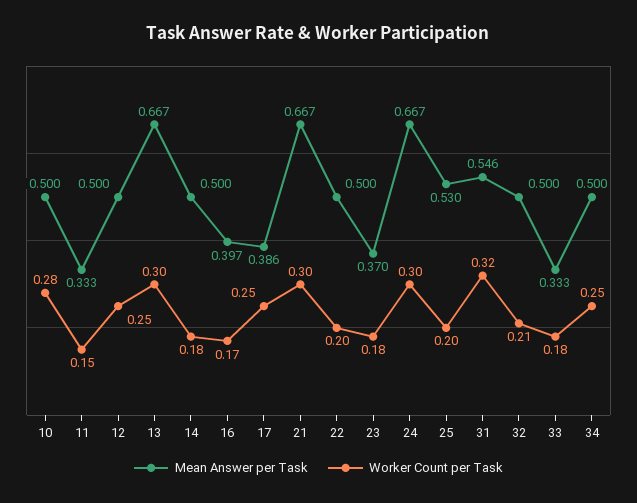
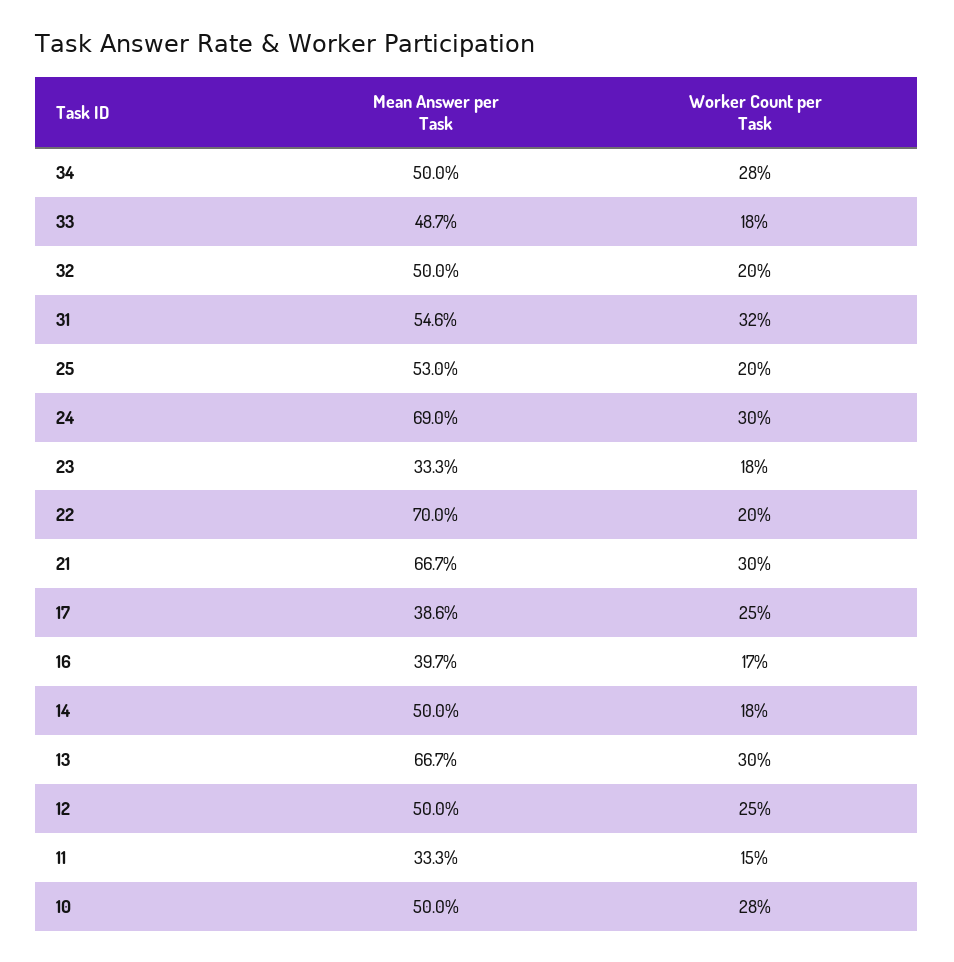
  {
    "Mean Answer per Task": {
      "10": 0.5,
      "11": 0.333,
      "12": 0.5,
      "13": 0.667,
      "14": 0.5,
      "16": 0.397,
      "17": 0.386,
      "21": 0.667,
-     "22": 0.5,
+     "22": 0.7,
-     "23": 0.37,
+     "23": 0.333,
-     "24": 0.667,
+     "24": 0.69,
      "25": 0.53,
      "31": 0.546,
      "32": 0.5,
-     "33": 0.333,
+     "33": 0.487,
      "34": 0.5
    },
    "Worker Count per Task": {
      "10": 0.28,
      "11": 0.15,
      "12": 0.25,
      "13": 0.3,
      "14": 0.18,
      "16": 0.17,
      "17": 0.25,
      "21": 0.3,
      "22": 0.2,
      "23": 0.18,
      "24": 0.3,
      "25": 0.2,
      "31": 0.32,
-     "32": 0.21,
+     "32": 0.2,
      "33": 0.18,
-     "34": 0.25
+     "34": 0.28
    }
  }

